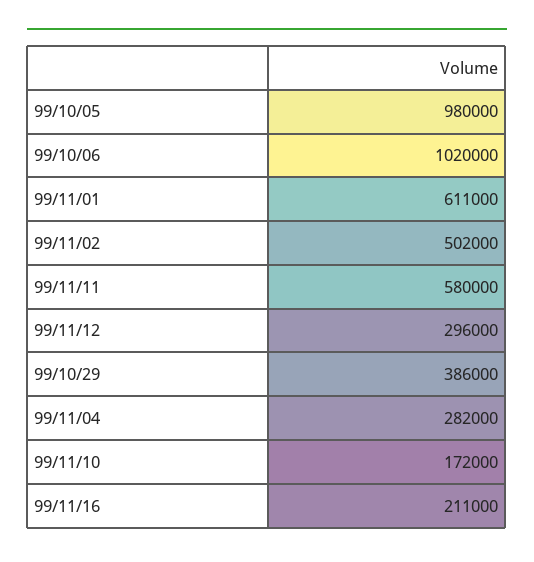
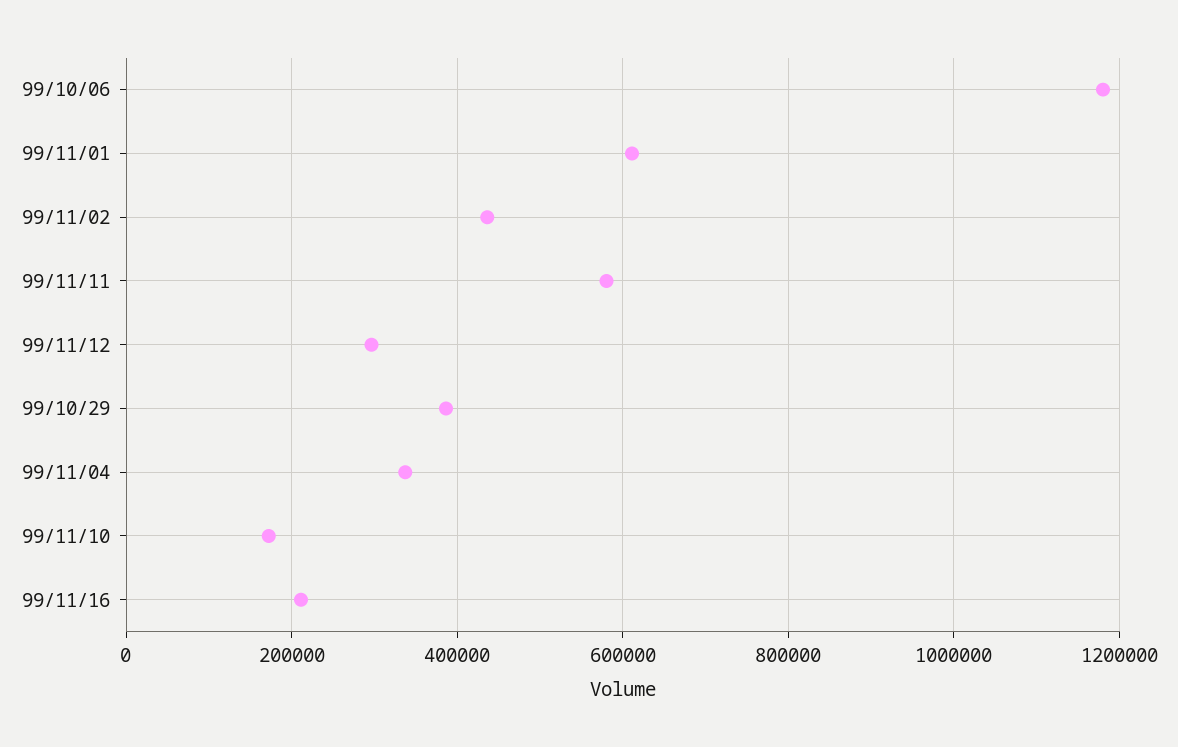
  {
-   "99/10/05": 980000,
-   "99/10/06": 1020000,
+   "99/10/06": 1180000,
    "99/11/01": 611000,
-   "99/11/02": 502000,
+   "99/11/02": 440000,
    "99/11/11": 580000,
    "99/11/12": 296000,
    "99/10/29": 386000,
-   "99/11/04": 282000,
+   "99/11/04": 340000,
    "99/11/10": 172000,
    "99/11/16": 211000
  }

